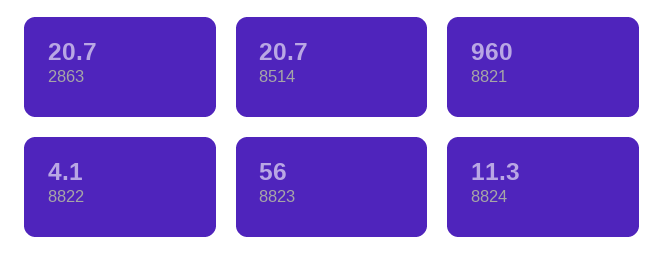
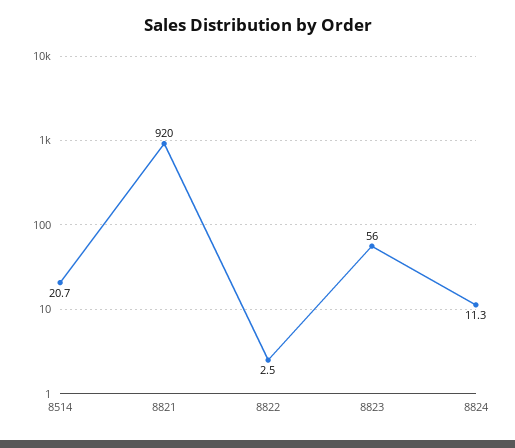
  {
-   "2863": 20.7,
    "8514": 20.7,
-   "8821": 960,
+   "8821": 920,
-   "8822": 4.1,
+   "8822": 2.5,
    "8823": 56,
    "8824": 11.3
  }

